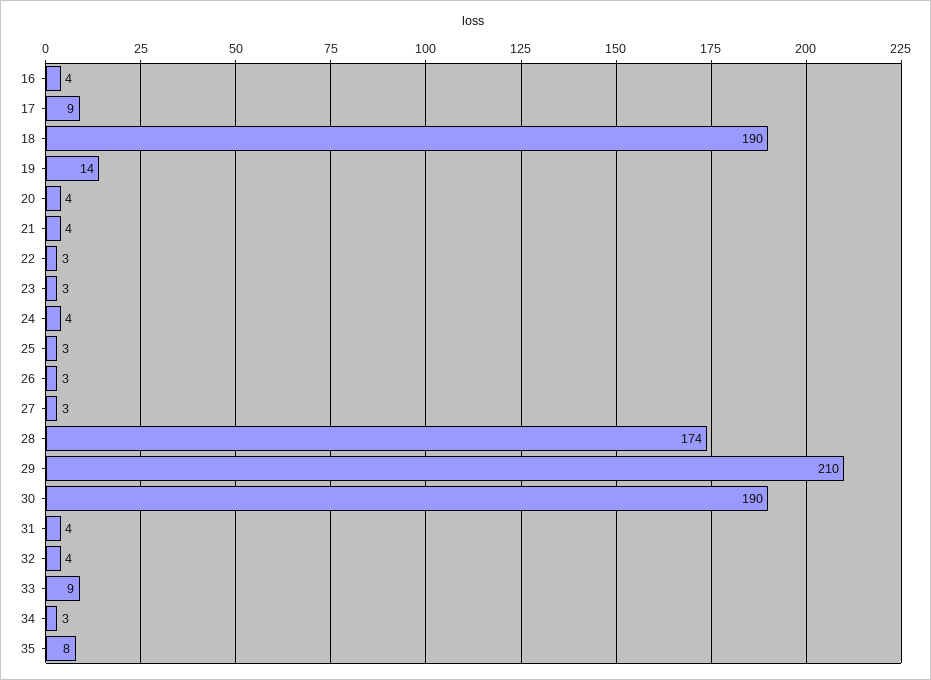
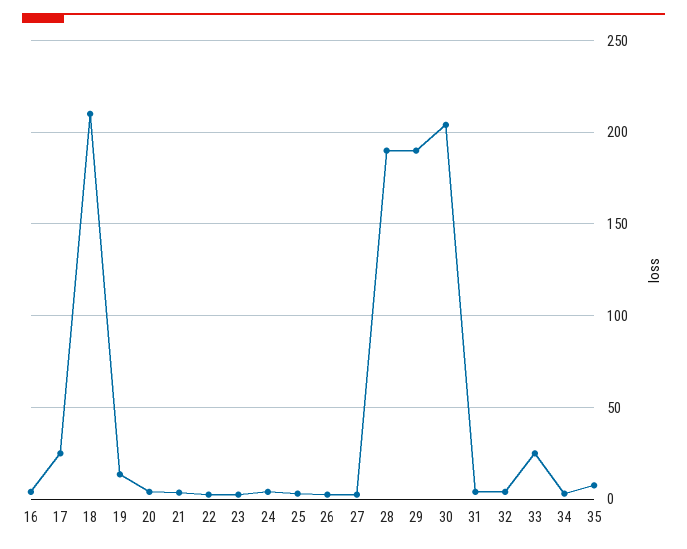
  {
    "16": 4,
-   "17": 9,
+   "17": 25,
-   "18": 190,
+   "18": 210,
    "19": 14,
    "20": 4,
    "21": 4,
    "22": 3,
    "23": 3,
    "24": 4,
    "25": 3,
    "26": 3,
    "27": 3,
-   "28": 174,
+   "28": 190,
-   "29": 210,
+   "29": 190,
-   "30": 190,
+   "30": 205,
    "31": 4,
    "32": 4,
-   "33": 9,
+   "33": 25,
    "34": 3,
    "35": 8
  }

